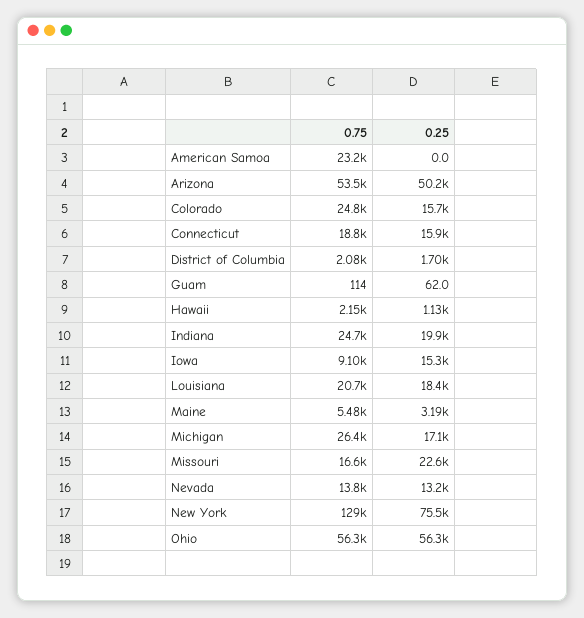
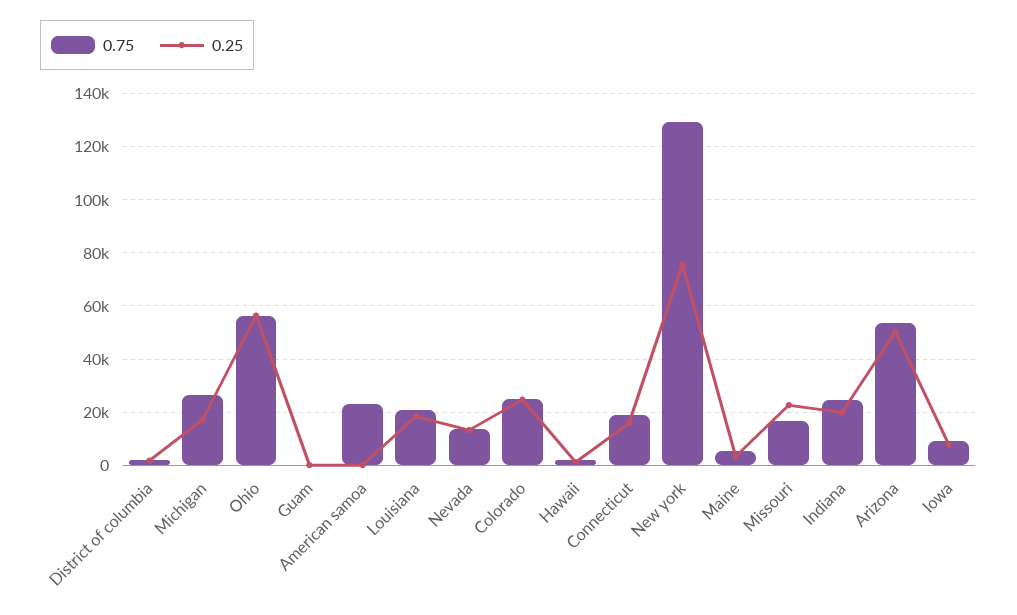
  {
    "0.75": {
      "American Samoa": 23200,
      "Arizona": 53500,
      "Colorado": 24800,
      "Connecticut": 18800,
      "District of Columbia": 2080,
      "Guam": 114,
      "Hawaii": 2150,
      "Indiana": 24700,
      "Iowa": 9100,
      "Louisiana": 20700,
      "Maine": 5480,
      "Michigan": 26400,
      "Missouri": 16600,
      "Nevada": 13800,
      "New York": 129000,
      "Ohio": 56300
    },
    "0.25": {
      "American Samoa": 0,
      "Arizona": 50200,
-     "Colorado": 15700,
+     "Colorado": 25000,
      "Connecticut": 15900,
      "District of Columbia": 1700,
      "Guam": 62,
      "Hawaii": 1130,
      "Indiana": 19900,
-     "Iowa": 15300,
+     "Iowa": 7500,
      "Louisiana": 18400,
      "Maine": 3190,
      "Michigan": 17100,
      "Missouri": 22600,
      "Nevada": 13200,
      "New York": 75500,
      "Ohio": 56300
    }
  }

